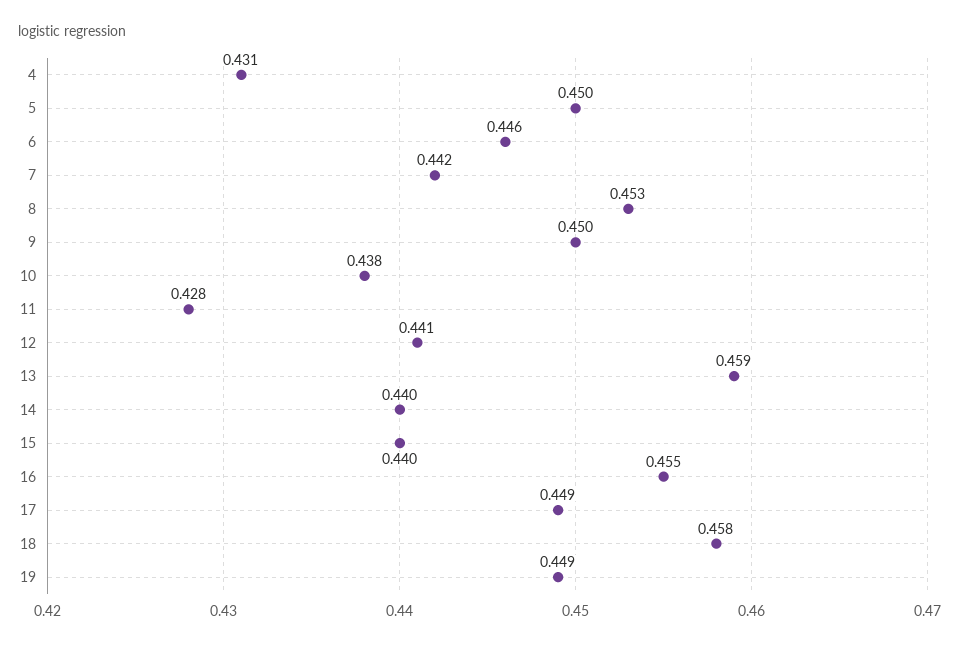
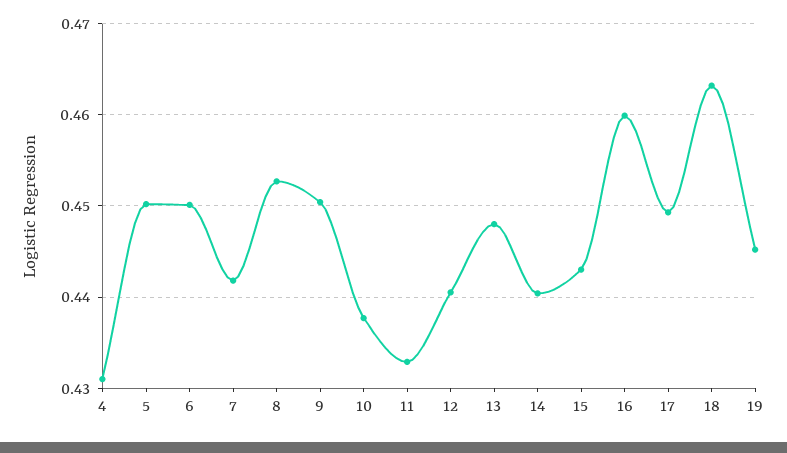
  {
    "4": 0.431,
    "5": 0.45,
-   "6": 0.446,
+   "6": 0.45,
    "7": 0.442,
    "8": 0.453,
    "9": 0.45,
    "10": 0.438,
-   "11": 0.428,
+   "11": 0.433,
    "12": 0.441,
-   "13": 0.459,
+   "13": 0.448,
    "14": 0.44,
-   "15": 0.44,
+   "15": 0.443,
-   "16": 0.455,
+   "16": 0.46,
    "17": 0.449,
-   "18": 0.458,
+   "18": 0.463,
-   "19": 0.449
+   "19": 0.445
  }

